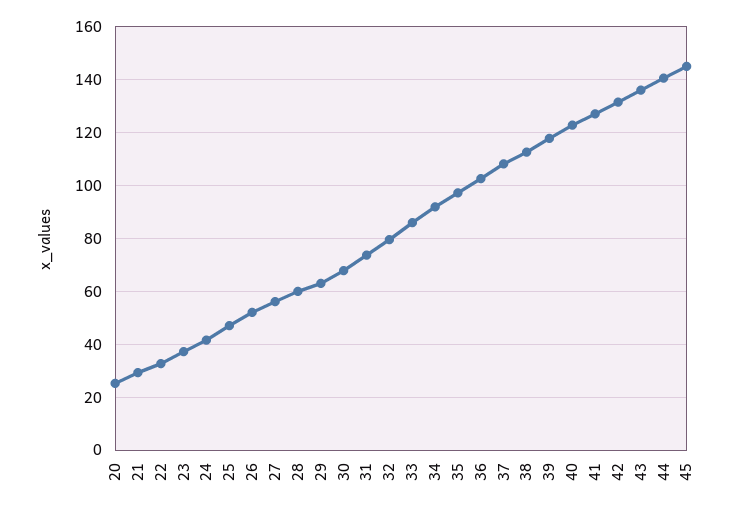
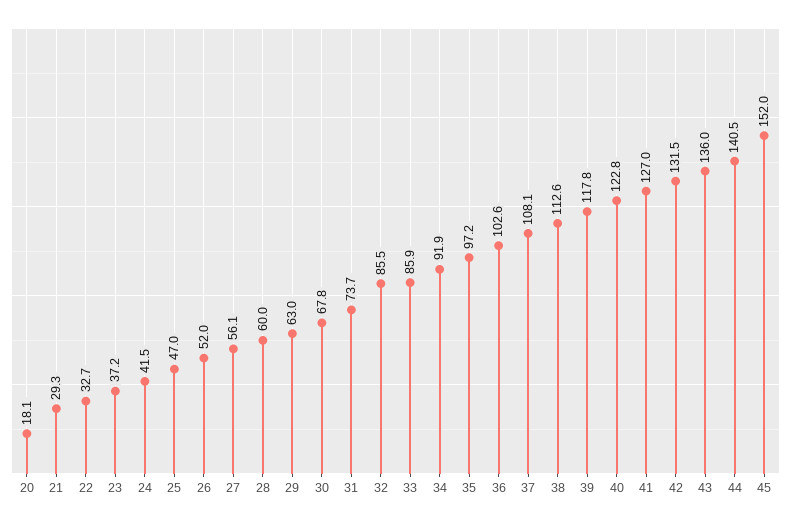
  {
-   "20": 25,
+   "20": 18.1,
    "21": 29.3,
    "22": 32.7,
    "23": 37.2,
    "24": 41.5,
    "25": 47,
    "26": 52,
    "27": 56.1,
    "28": 60,
    "29": 63,
    "30": 67.8,
    "31": 73.7,
-   "32": 80,
+   "32": 85.5,
    "33": 85.9,
    "34": 91.9,
    "35": 97.2,
    "36": 102.6,
    "37": 108.1,
    "38": 112.6,
    "39": 117.8,
    "40": 122.8,
    "41": 127,
    "42": 131.5,
    "43": 136,
    "44": 140.5,
-   "45": 145
+   "45": 152
  }

